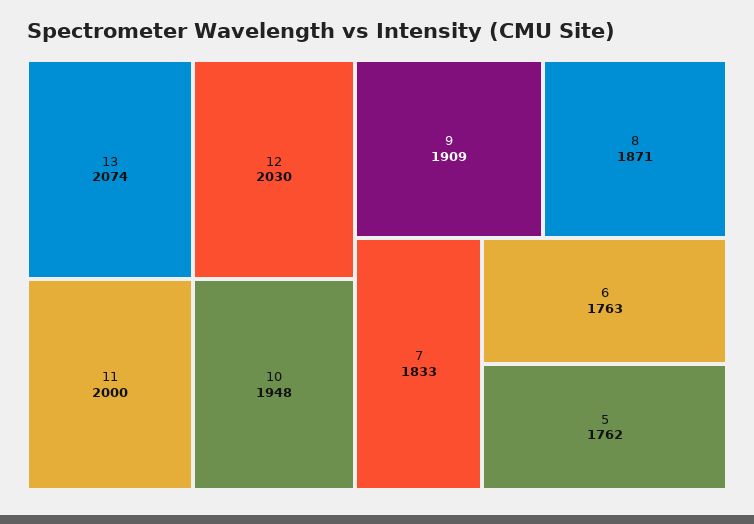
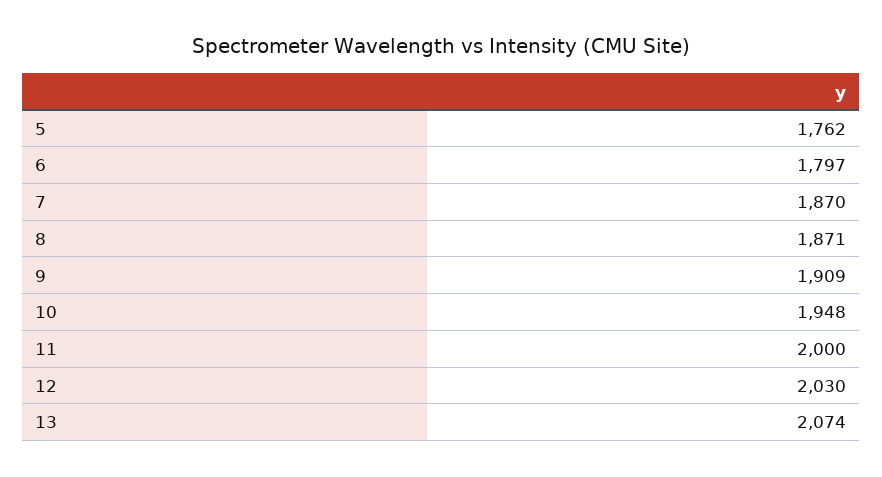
  {
    "13": 2074,
    "12": 2030,
    "11": 2000,
    "10": 1948,
    "9": 1909,
    "8": 1871,
-   "7": 1833,
+   "7": 1870,
-   "6": 1763,
+   "6": 1797,
    "5": 1762
  }

